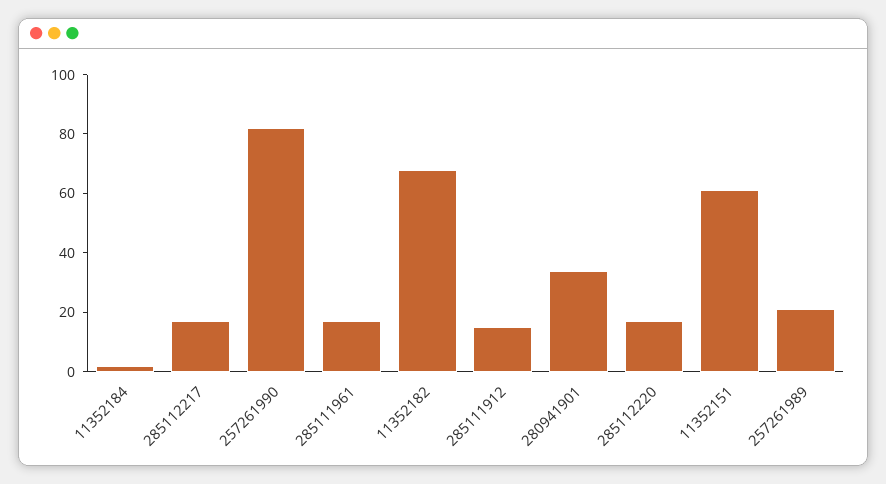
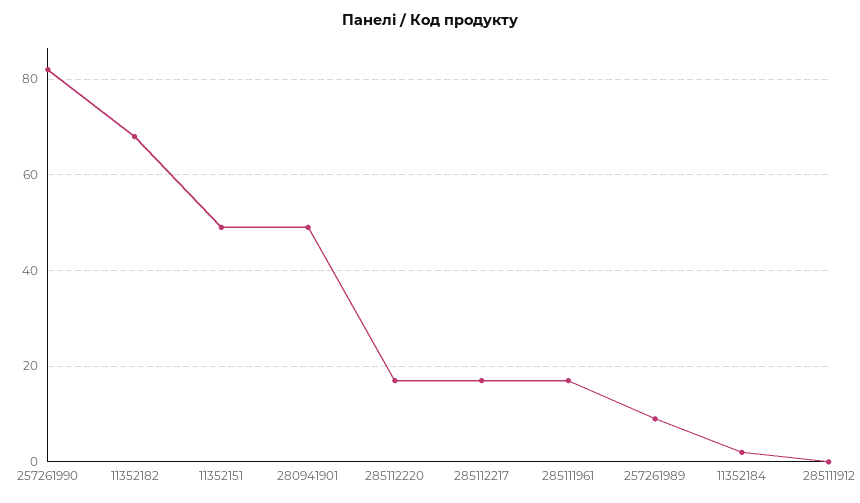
  {
    "11352184": 0,
    "285112217": 15,
    "257261990": 80,
    "285111961": 15,
    "11352182": 70,
-   "285111912": 15,
+   "285111912": 0,
-   "280941901": 35,
+   "280941901": 50,
    "285112220": 15,
-   "11352151": 60,
+   "11352151": 50,
-   "257261989": 20
+   "257261989": 10
  }

